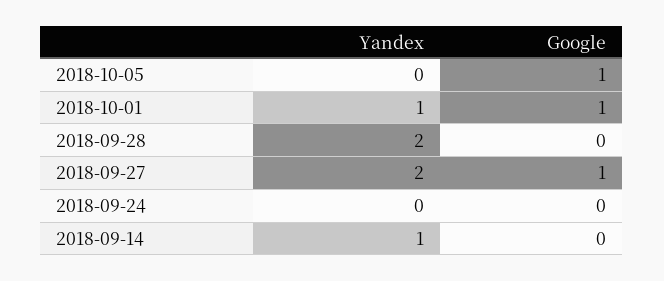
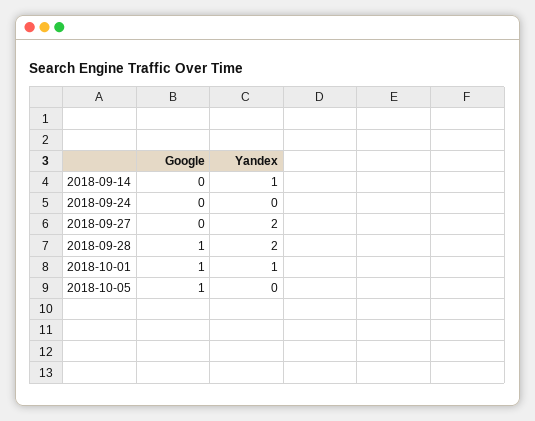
  {
    "Yandex": {
      "2018-10-05": 0,
      "2018-10-01": 1,
      "2018-09-28": 2,
      "2018-09-27": 2,
      "2018-09-24": 0,
      "2018-09-14": 1
    },
    "Google": {
      "2018-10-05": 1,
      "2018-10-01": 1,
-     "2018-09-28": 0,
+     "2018-09-28": 1,
-     "2018-09-27": 1,
+     "2018-09-27": 0,
      "2018-09-24": 0,
      "2018-09-14": 0
    }
  }

